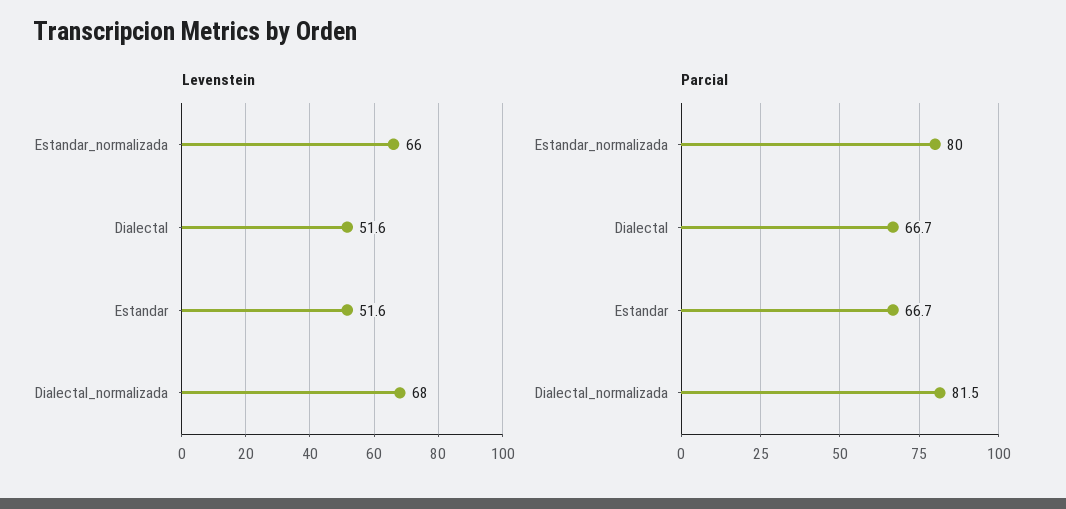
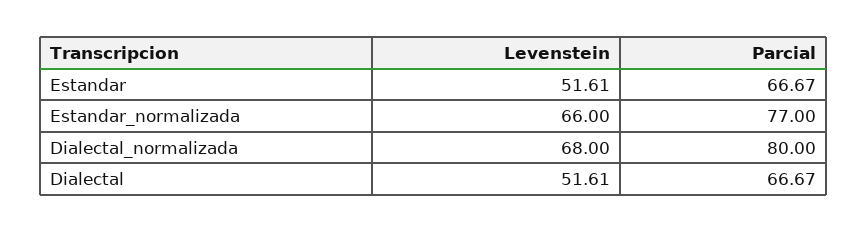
  {
    "Levenstein": {
      "Estandar_normalizada": 66,
      "Dialectal": 51.61,
      "Estandar": 51.61,
      "Dialectal_normalizada": 68
    },
    "Parcial": {
-     "Estandar_normalizada": 80,
+     "Estandar_normalizada": 77,
      "Dialectal": 66.67,
      "Estandar": 66.67,
-     "Dialectal_normalizada": 81.5
+     "Dialectal_normalizada": 80
    }
  }

